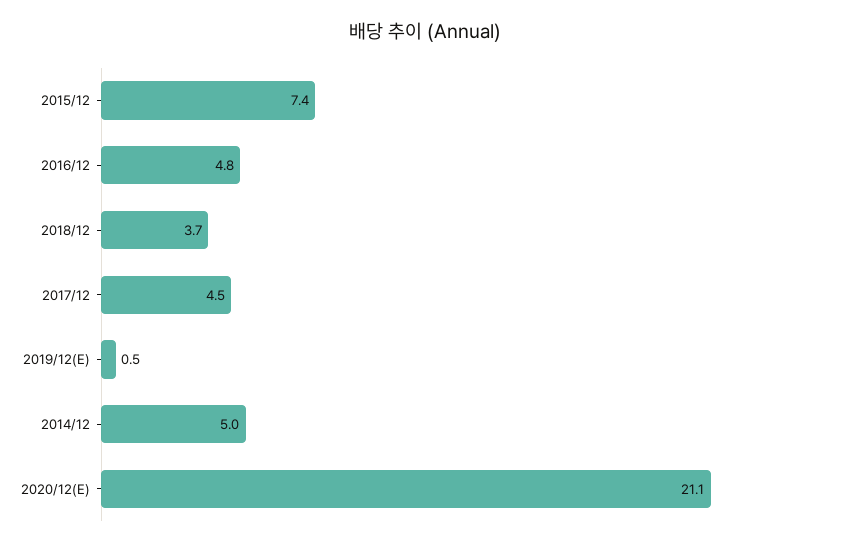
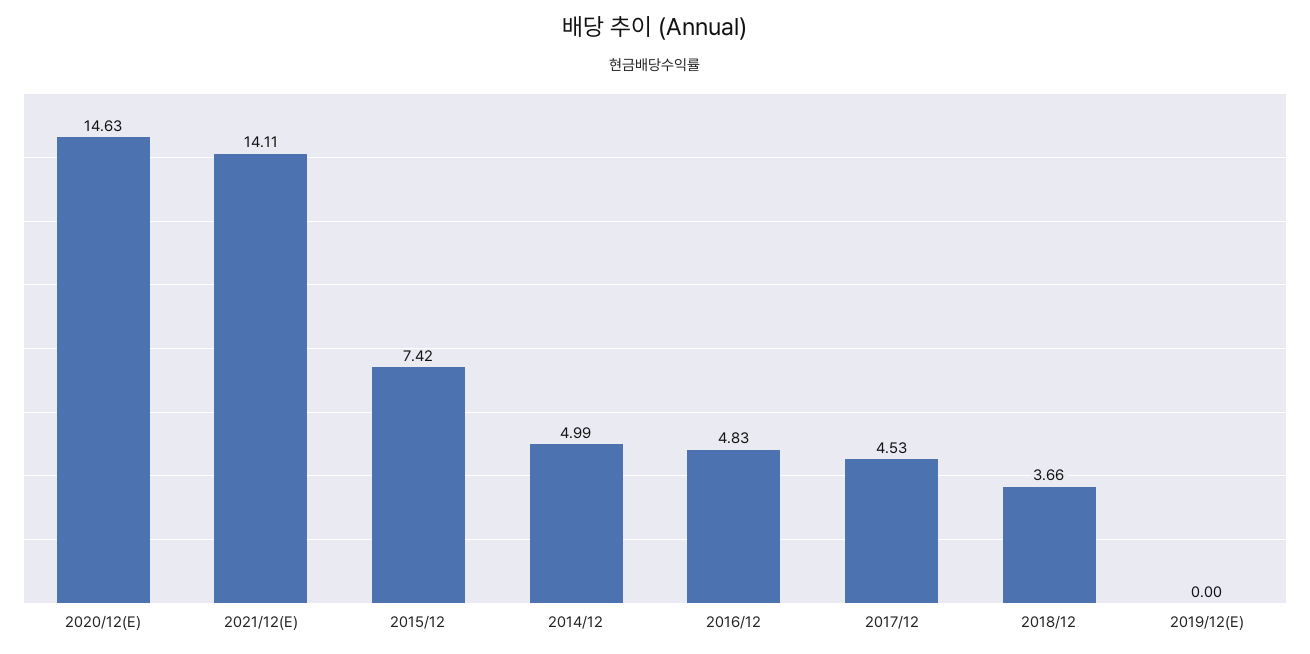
  {
    "2015/12": 7.42,
    "2016/12": 4.83,
    "2018/12": 3.66,
    "2017/12": 4.53,
-   "2019/12(E)": 0.5,
+   "2019/12(E)": 0,
    "2014/12": 4.99,
-   "2020/12(E)": 21.1
+   "2020/12(E)": 14.63,
+   "2021/12(E)": 14.11
  }

